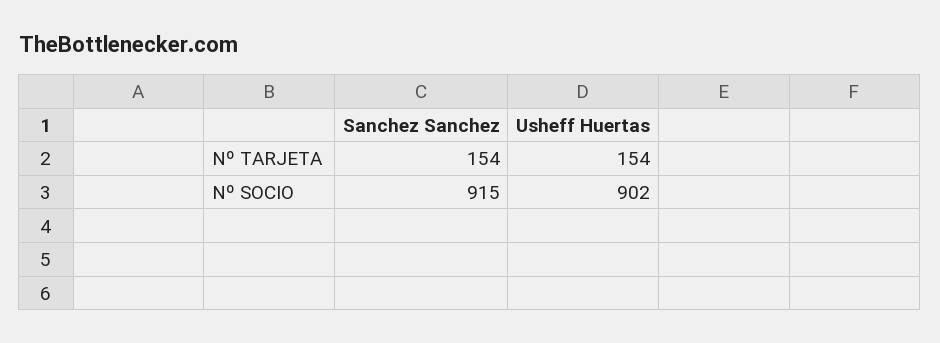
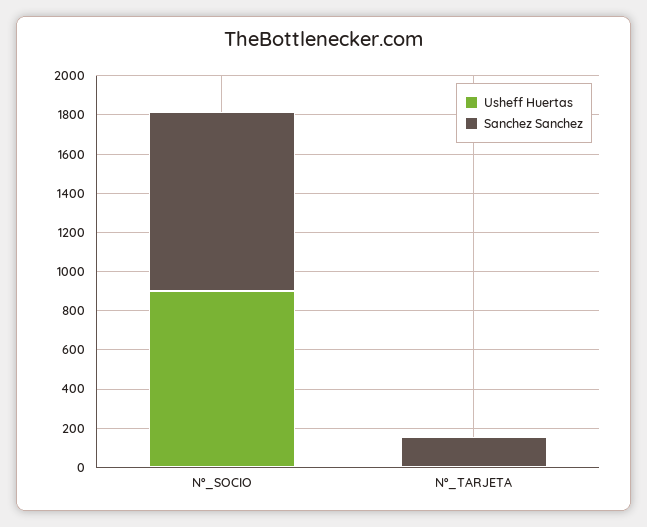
  {
    "Sanchez Sanchez": {
      "Nº TARJETA": 154,
      "Nº SOCIO": 915
    },
    "Usheff Huertas": {
-     "Nº TARJETA": 154,
+     "Nº TARJETA": 0,
      "Nº SOCIO": 902
    }
  }

